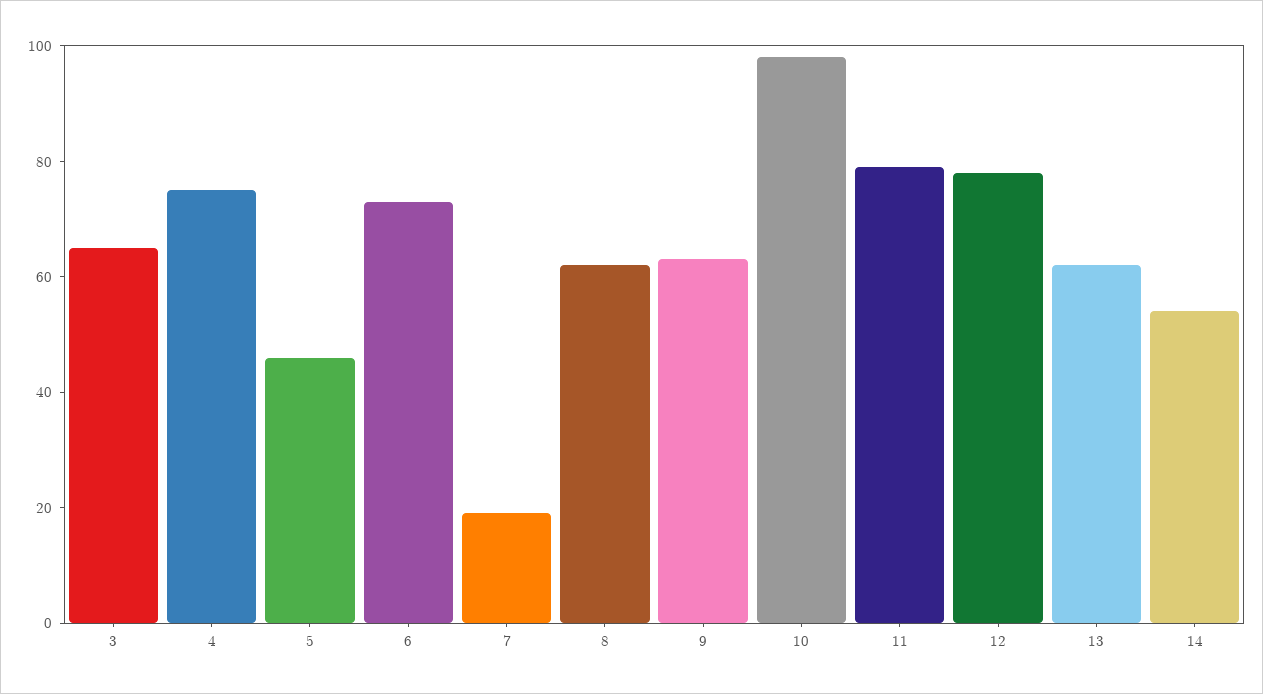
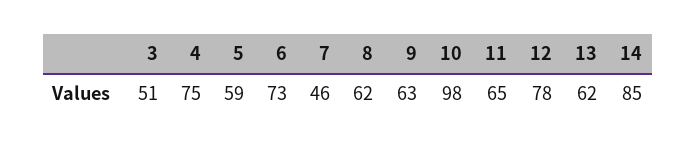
  {
-   "3": 65,
+   "3": 51,
    "4": 75,
-   "5": 45,
+   "5": 59,
    "6": 73,
-   "7": 20,
+   "7": 46,
    "8": 62,
    "9": 63,
    "10": 98,
-   "11": 80,
+   "11": 65,
    "12": 78,
    "13": 62,
-   "14": 55
+   "14": 85
  }

